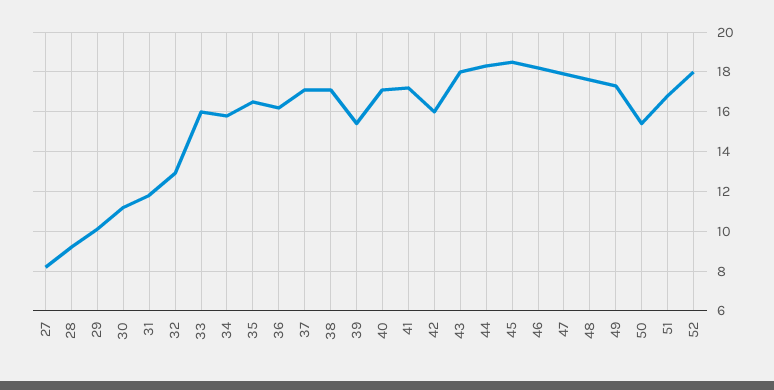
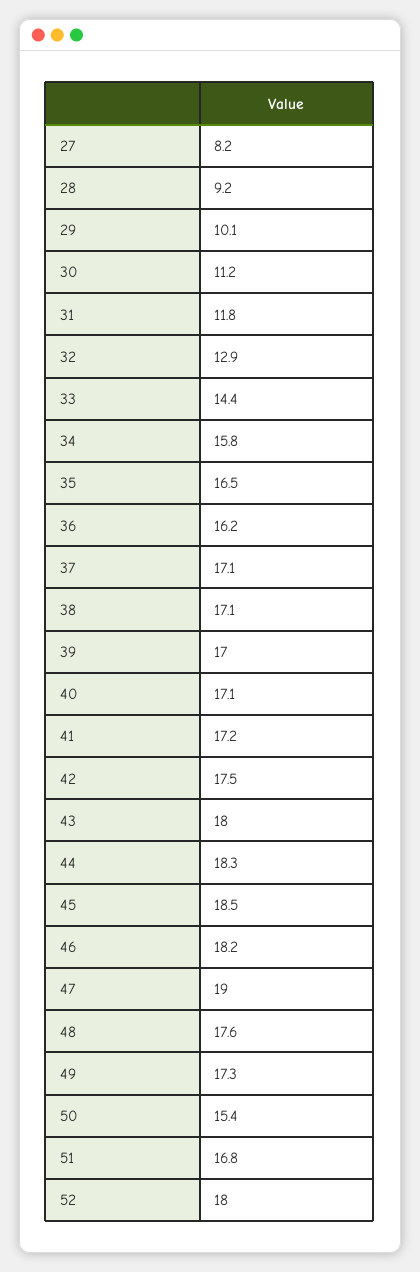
  {
    "27": 8.2,
    "28": 9.2,
    "29": 10.1,
    "30": 11.2,
    "31": 11.8,
    "32": 12.9,
-   "33": 16,
+   "33": 14.4,
    "34": 15.8,
    "35": 16.5,
    "36": 16.2,
    "37": 17.1,
    "38": 17.1,
-   "39": 15.5,
+   "39": 17,
    "40": 17.1,
    "41": 17.2,
-   "42": 16,
+   "42": 17.5,
    "43": 18,
    "44": 18.3,
    "45": 18.5,
    "46": 18.2,
-   "47": 18,
+   "47": 19,
    "48": 17.6,
    "49": 17.3,
    "50": 15.4,
    "51": 16.8,
    "52": 18
  }

